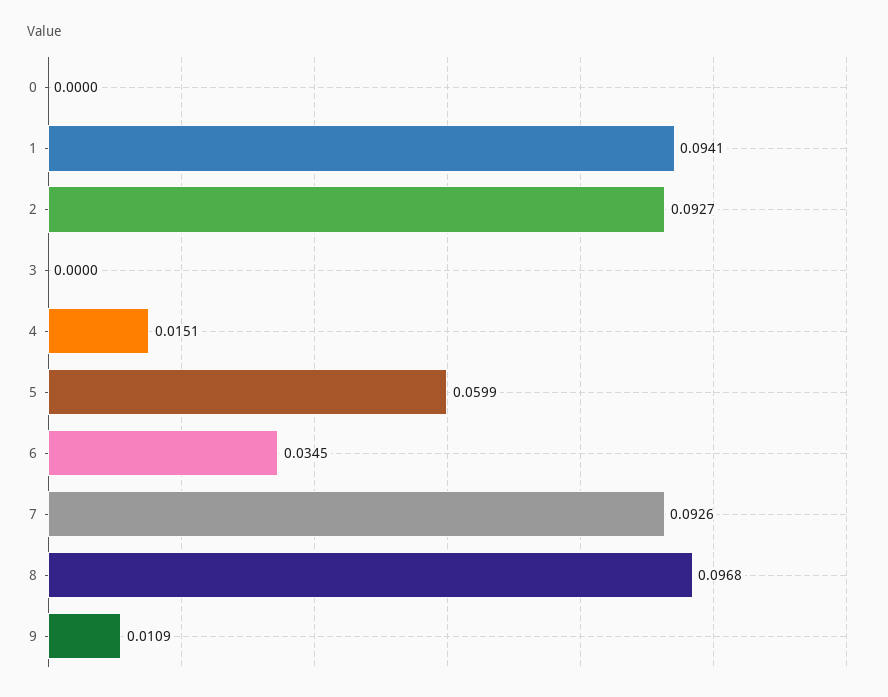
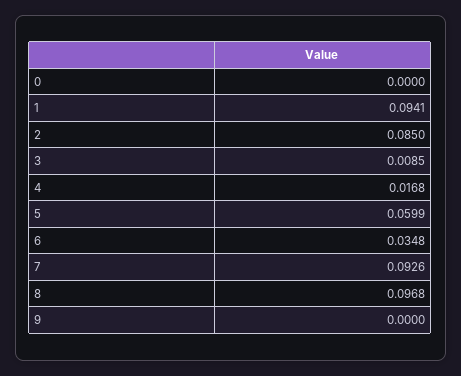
  {
    "0": 0,
    "1": 0.0941,
-   "2": 0.0927,
+   "2": 0.085,
-   "3": 0,
+   "3": 0.0085,
-   "4": 0.0151,
+   "4": 0.0168,
    "5": 0.0599,
-   "6": 0.0345,
+   "6": 0.0348,
    "7": 0.0926,
    "8": 0.0968,
-   "9": 0.0109
+   "9": 0
  }

